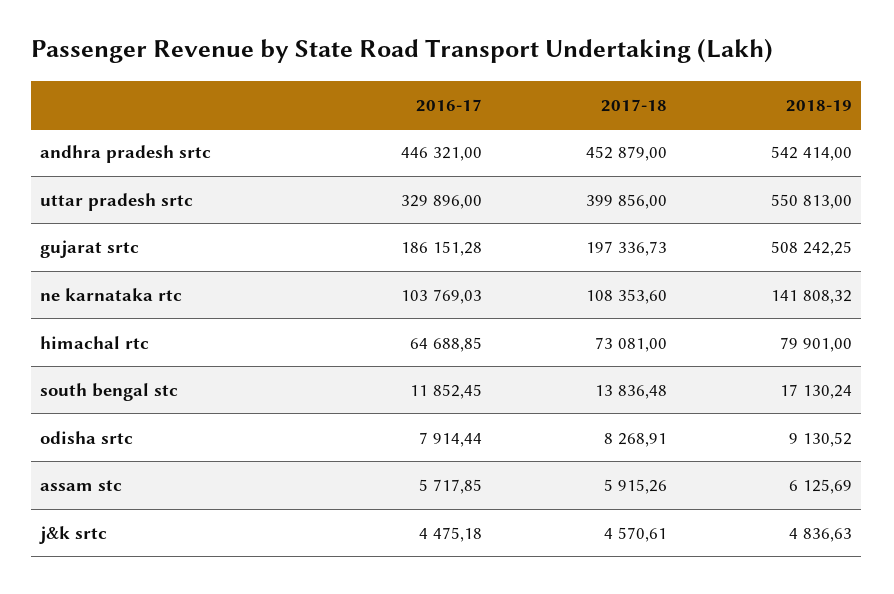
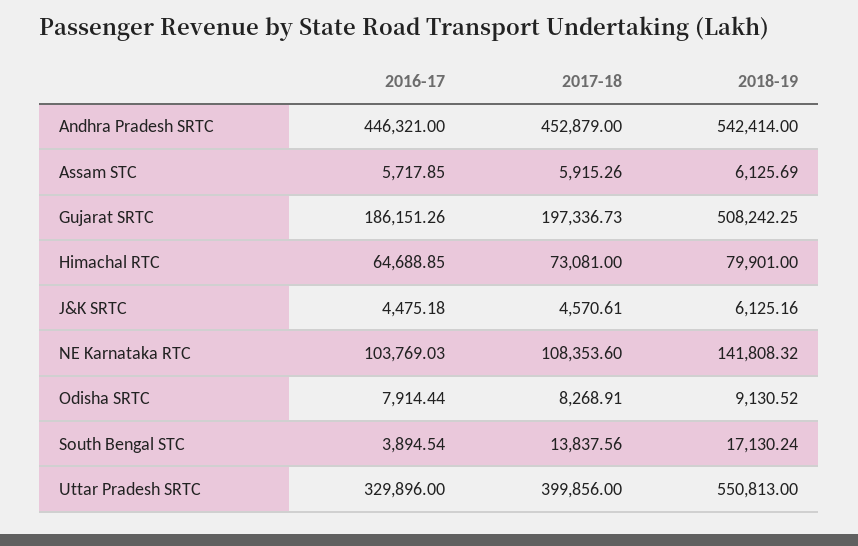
  {
    "2016-17": {
      "andhra pradesh srtc": 446321,
      "uttar pradesh srtc": 329896,
-     "gujarat srtc": 186151.28,
+     "gujarat srtc": 186151.26,
      "ne karnataka rtc": 103769.03,
      "himachal rtc": 64688.85,
-     "south bengal stc": 11852.45,
+     "south bengal stc": 3894.54,
      "odisha srtc": 7914.44,
      "assam stc": 5717.85,
      "j&k srtc": 4475.18
    },
    "2017-18": {
      "andhra pradesh srtc": 452879,
      "uttar pradesh srtc": 399856,
      "gujarat srtc": 197336.73,
      "ne karnataka rtc": 108353.6,
      "himachal rtc": 73081,
-     "south bengal stc": 13836.48,
+     "south bengal stc": 13837.56,
      "odisha srtc": 8268.91,
      "assam stc": 5915.26,
      "j&k srtc": 4570.61
    },
    "2018-19": {
      "andhra pradesh srtc": 542414,
      "uttar pradesh srtc": 550813,
      "gujarat srtc": 508242.25,
      "ne karnataka rtc": 141808.32,
      "himachal rtc": 79901,
      "south bengal stc": 17130.24,
      "odisha srtc": 9130.52,
      "assam stc": 6125.69,
-     "j&k srtc": 4836.63
+     "j&k srtc": 6125.16
    }
  }

